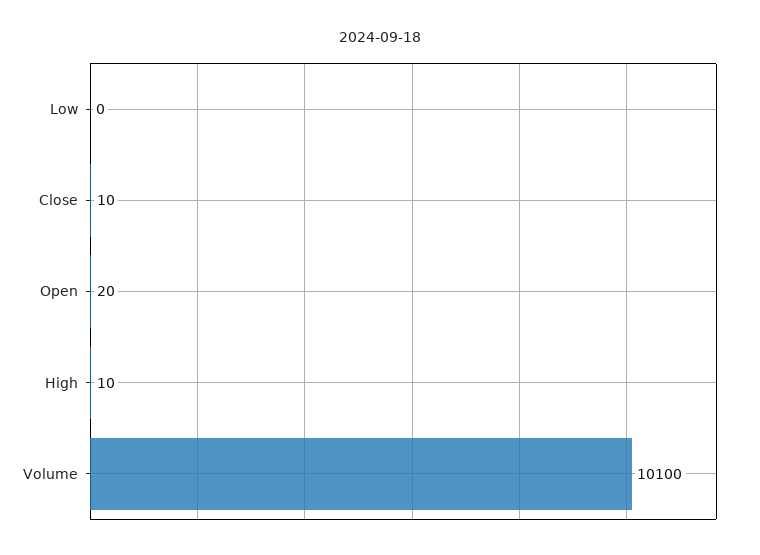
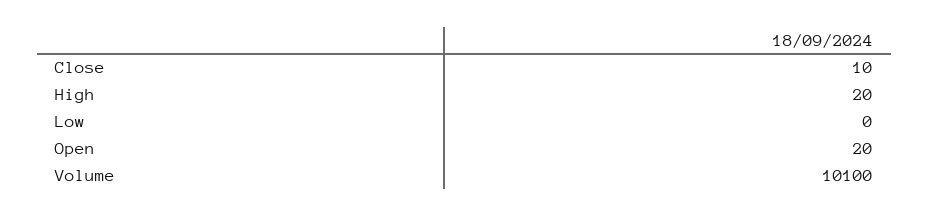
  {
    "Low": 0,
    "Close": 10,
    "Open": 20,
-   "High": 10,
+   "High": 20,
    "Volume": 10100
  }

